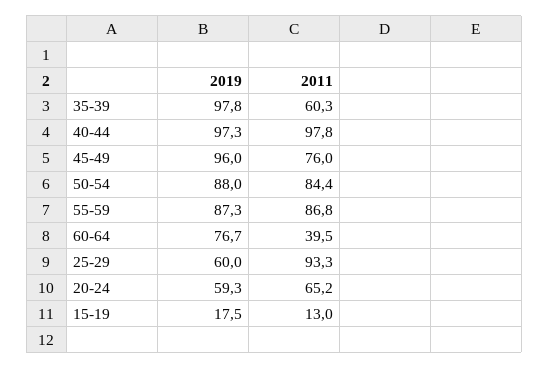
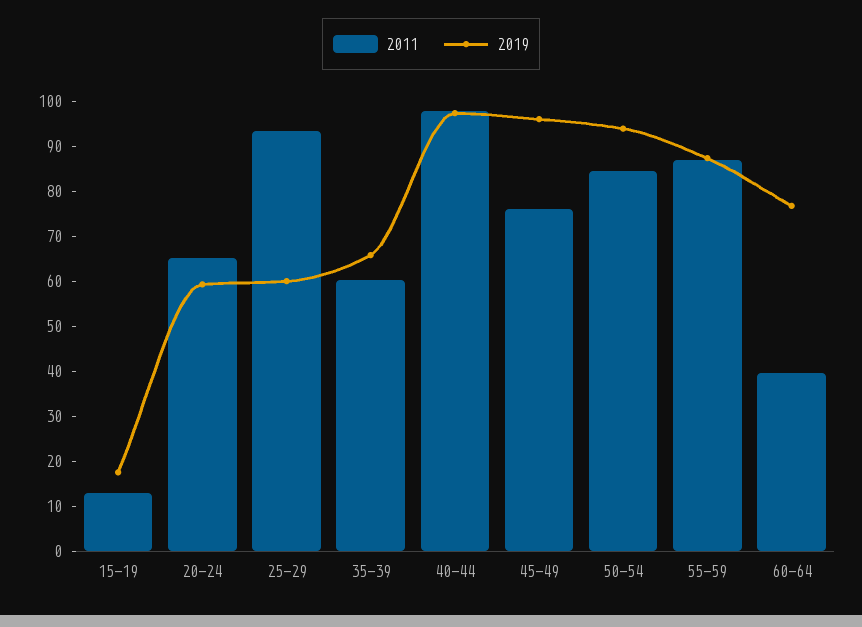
  {
    "2019": {
-     "35-39": 97.8,
+     "35-39": 66,
      "40-44": 97.3,
      "45-49": 96,
-     "50-54": 88,
+     "50-54": 94,
      "55-59": 87.3,
      "60-64": 76.7,
      "25-29": 60,
      "20-24": 59.3,
      "15-19": 17.5
    },
    "2011": {
      "35-39": 60.3,
      "40-44": 97.8,
      "45-49": 76,
      "50-54": 84.4,
      "55-59": 86.8,
      "60-64": 39.5,
      "25-29": 93.3,
      "20-24": 65.2,
      "15-19": 13
    }
  }

